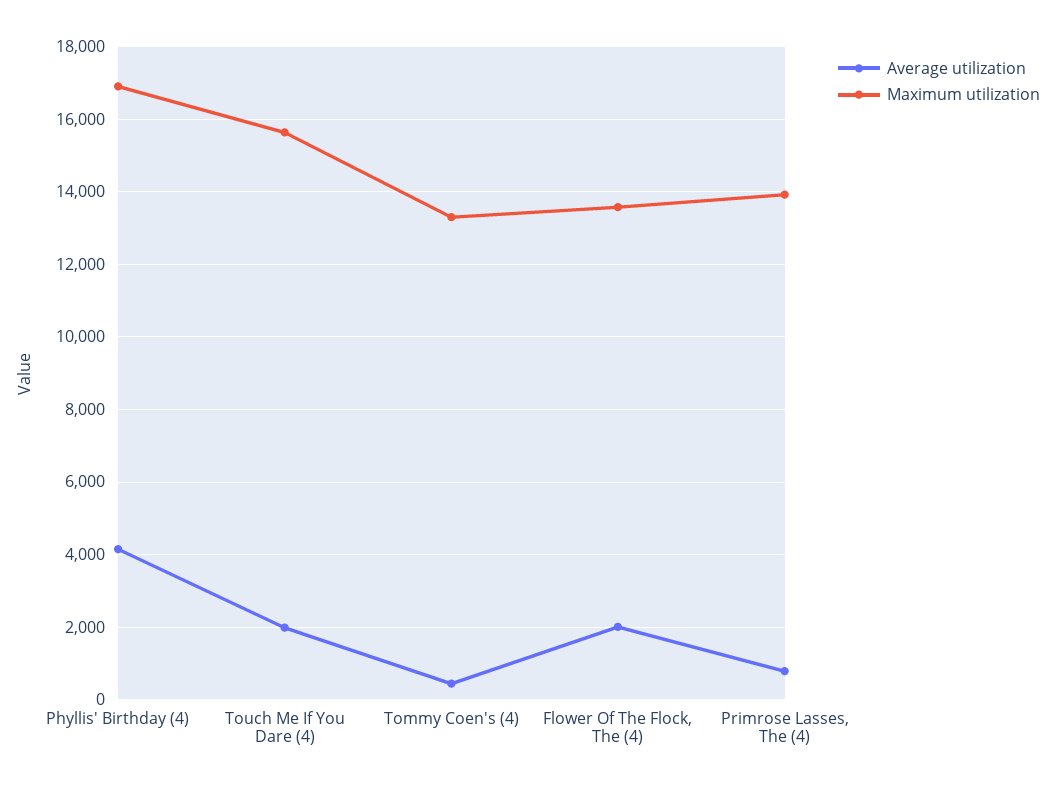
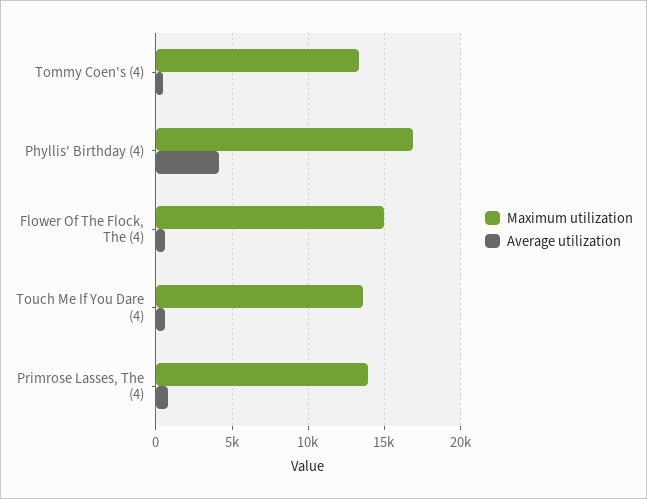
  {
    "Average utilization": {
      "Phyllis' Birthday (4)": 4200,
-     "Touch Me If You Dare (4)": 2000,
+     "Touch Me If You Dare (4)": 500,
      "Tommy Coen's (4)": 400,
-     "Flower Of The Flock, The (4)": 2000,
+     "Flower Of The Flock, The (4)": 500,
      "Primrose Lasses, The (4)": 800
    },
    "Maximum utilization": {
      "Phyllis' Birthday (4)": 17000,
-     "Touch Me If You Dare (4)": 15600,
+     "Touch Me If You Dare (4)": 13500,
      "Tommy Coen's (4)": 13400,
-     "Flower Of The Flock, The (4)": 13600,
+     "Flower Of The Flock, The (4)": 15000,
      "Primrose Lasses, The (4)": 14000
    }
  }

